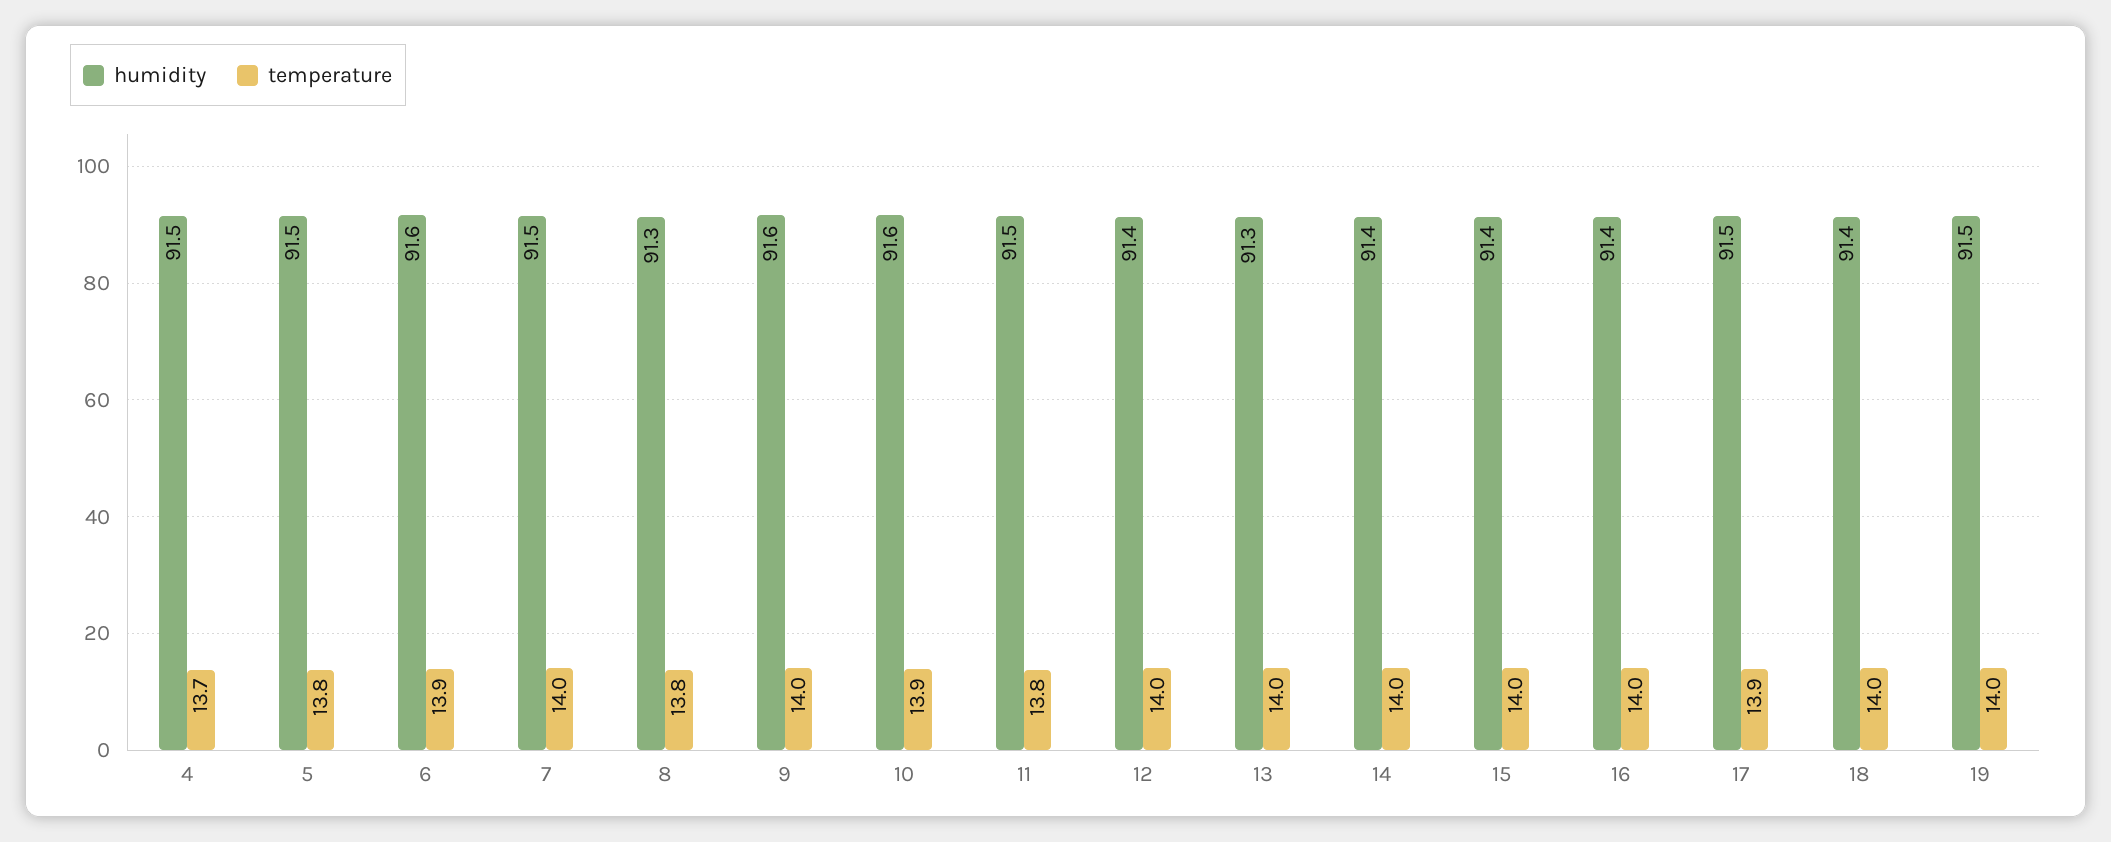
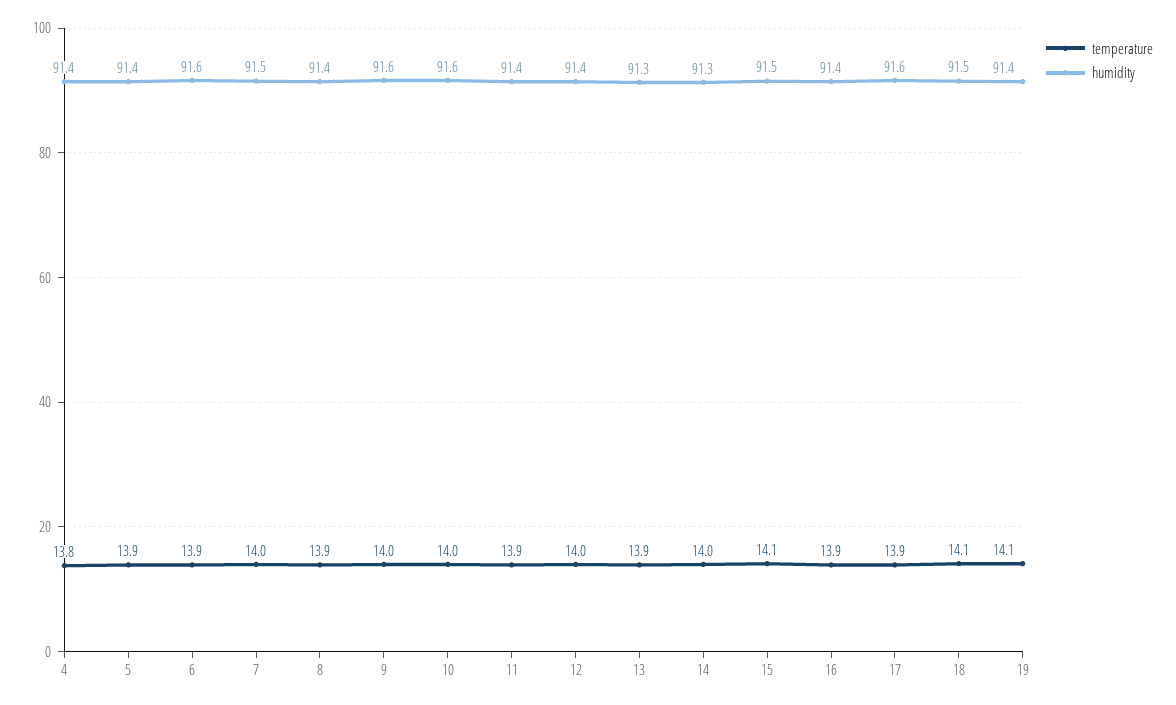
  {
    "humidity": {
-     "4": 91.5,
+     "4": 91.4,
-     "5": 91.5,
+     "5": 91.4,
      "6": 91.6,
      "7": 91.5,
-     "8": 91.3,
+     "8": 91.4,
      "9": 91.6,
      "10": 91.6,
-     "11": 91.5,
+     "11": 91.4,
      "12": 91.4,
      "13": 91.3,
-     "14": 91.4,
+     "14": 91.3,
-     "15": 91.4,
+     "15": 91.5,
      "16": 91.4,
-     "17": 91.5,
+     "17": 91.6,
-     "18": 91.4,
+     "18": 91.5,
-     "19": 91.5
+     "19": 91.4
    },
    "temperature": {
-     "4": 13.7,
+     "4": 13.8,
-     "5": 13.8,
+     "5": 13.9,
      "6": 13.9,
      "7": 14,
-     "8": 13.8,
+     "8": 13.9,
      "9": 14,
-     "10": 13.9,
+     "10": 14,
-     "11": 13.8,
+     "11": 13.9,
      "12": 14,
-     "13": 14,
+     "13": 13.9,
      "14": 14,
-     "15": 14,
+     "15": 14.1,
-     "16": 14,
+     "16": 13.9,
      "17": 13.9,
-     "18": 14,
+     "18": 14.1,
-     "19": 14
+     "19": 14.1
    }
  }

